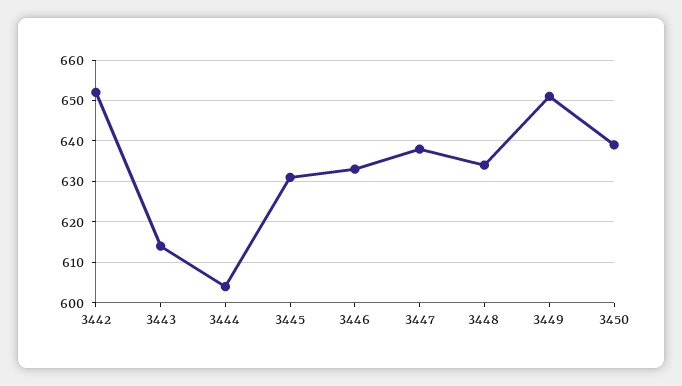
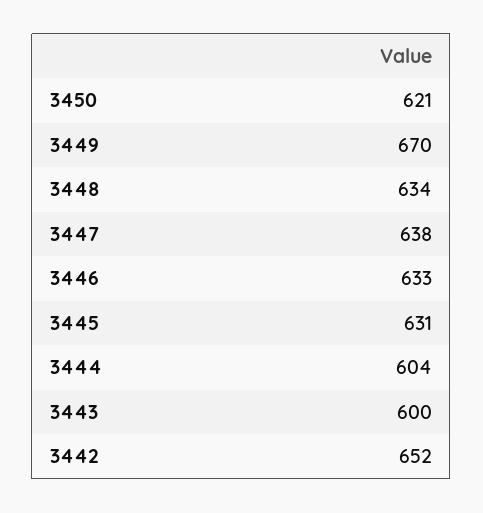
  {
    "3442": 652,
-   "3443": 615,
+   "3443": 600,
    "3444": 604,
    "3445": 631,
    "3446": 633,
    "3447": 638,
    "3448": 634,
-   "3449": 650,
+   "3449": 670,
-   "3450": 640
+   "3450": 621
  }

